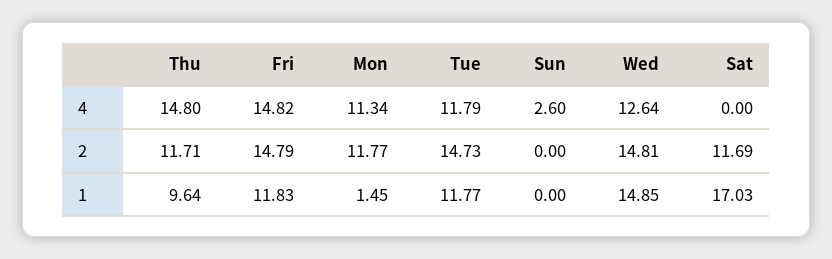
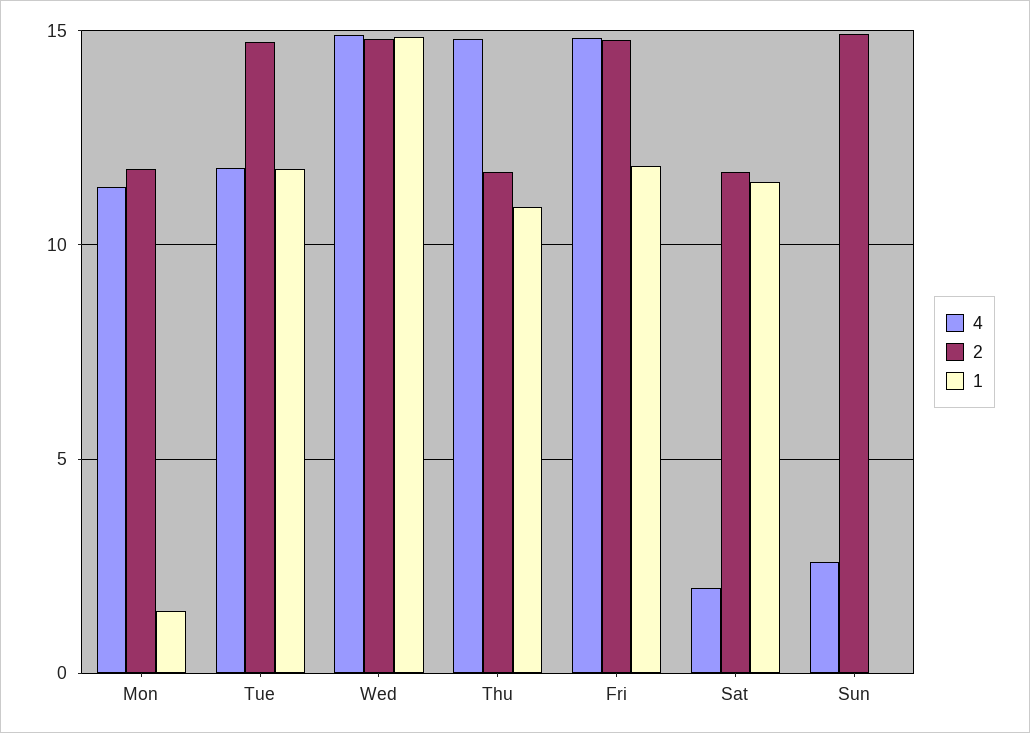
  {
    "4": {
      "Thu": 14.8,
      "Fri": 14.82,
      "Mon": 11.34,
      "Tue": 11.79,
      "Sun": 2.6,
-     "Wed": 12.64,
+     "Wed": 15,
-     "Sat": 0
+     "Sat": 2
    },
    "2": {
      "Thu": 11.71,
      "Fri": 14.79,
      "Mon": 11.77,
      "Tue": 14.73,
-     "Sun": 0,
+     "Sun": 15,
      "Wed": 14.81,
      "Sat": 11.69
    },
    "1": {
-     "Thu": 9.64,
+     "Thu": 11,
      "Fri": 11.83,
      "Mon": 1.45,
      "Tue": 11.77,
      "Sun": 0,
      "Wed": 14.85,
-     "Sat": 17.03
+     "Sat": 11.5
    }
  }

